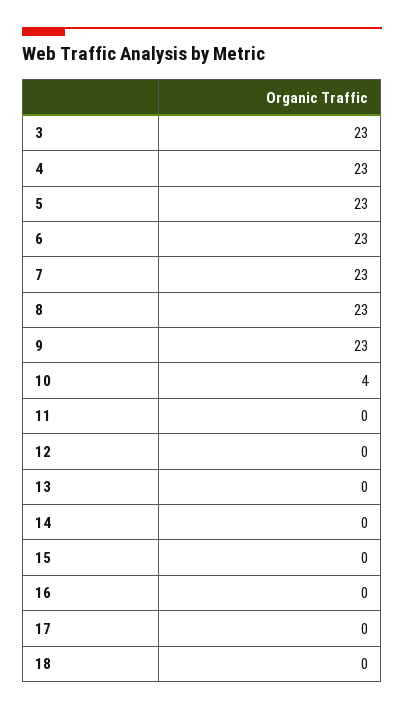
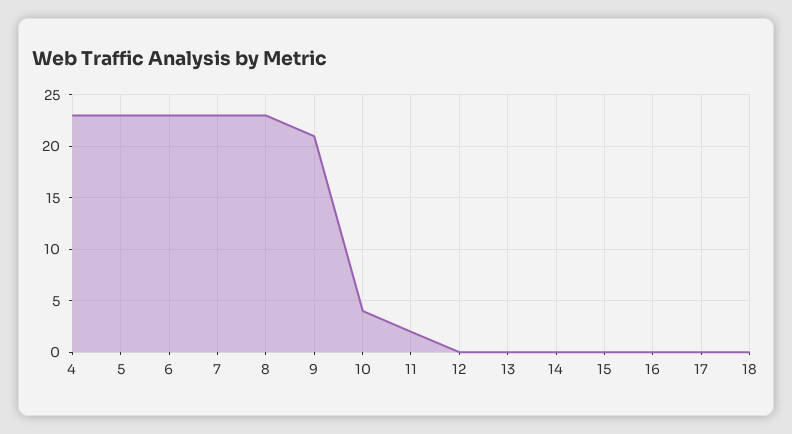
  {
-   "3": 23,
    "4": 23,
    "5": 23,
    "6": 23,
    "7": 23,
    "8": 23,
-   "9": 23,
+   "9": 21,
    "10": 4,
-   "11": 0,
+   "11": 2,
    "12": 0,
    "13": 0,
    "14": 0,
    "15": 0,
    "16": 0,
    "17": 0,
    "18": 0
  }

